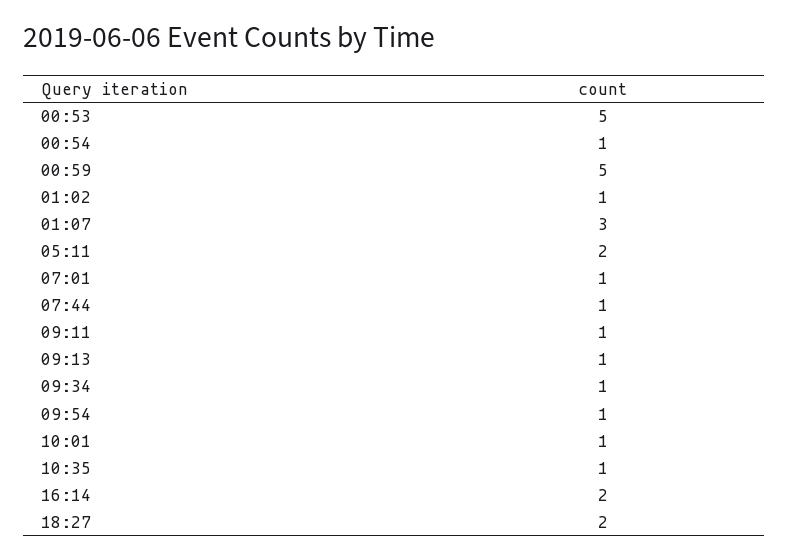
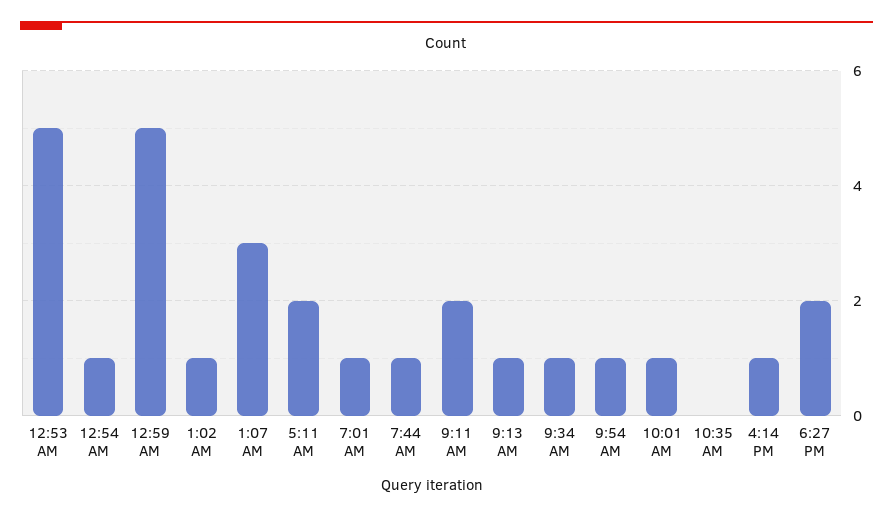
  {
    "00:53": 5,
    "00:54": 1,
    "00:59": 5,
    "01:02": 1,
    "01:07": 3,
    "05:11": 2,
    "07:01": 1,
    "07:44": 1,
-   "09:11": 1,
+   "09:11": 2,
    "09:13": 1,
    "09:34": 1,
    "09:54": 1,
    "10:01": 1,
-   "10:35": 1,
+   "10:35": 0,
-   "16:14": 2,
+   "16:14": 1,
    "18:27": 2
  }

